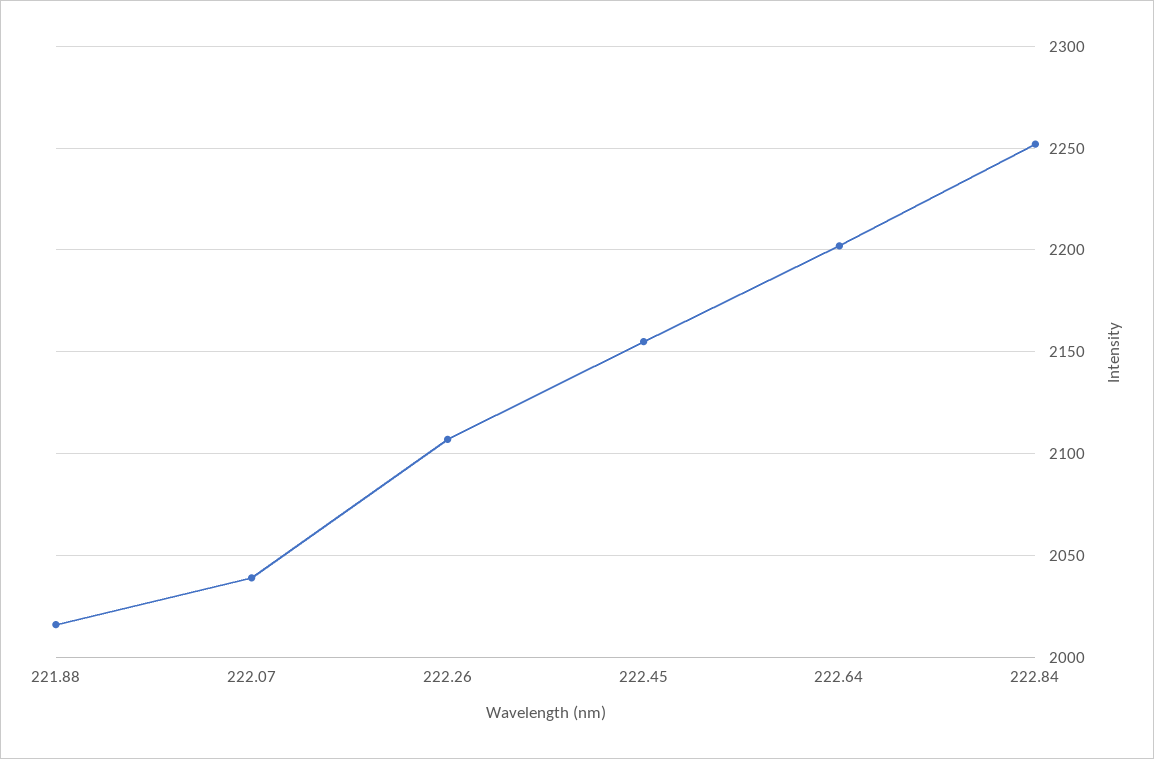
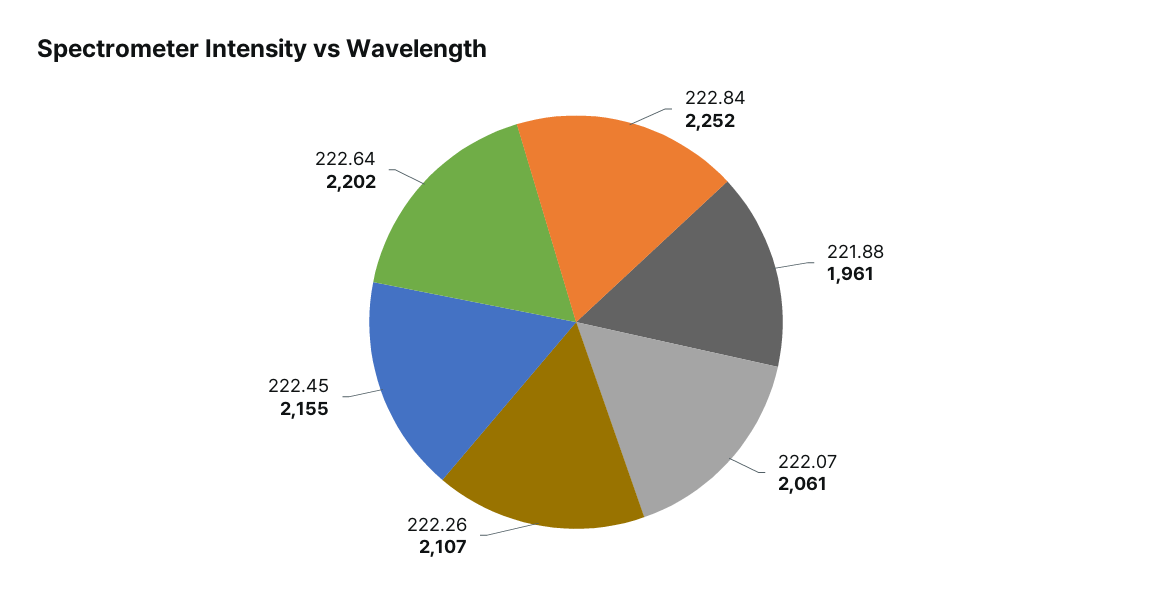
  {
-   "221.88": 2015,
+   "221.88": 1961,
-   "222.07": 2040,
+   "222.07": 2061,
    "222.26": 2107,
    "222.45": 2155,
    "222.64": 2202,
    "222.84": 2252
  }

